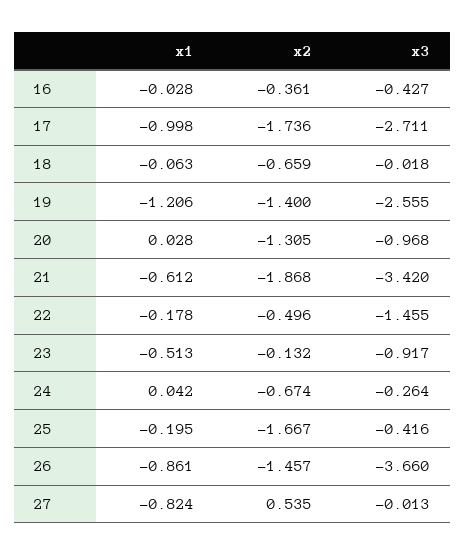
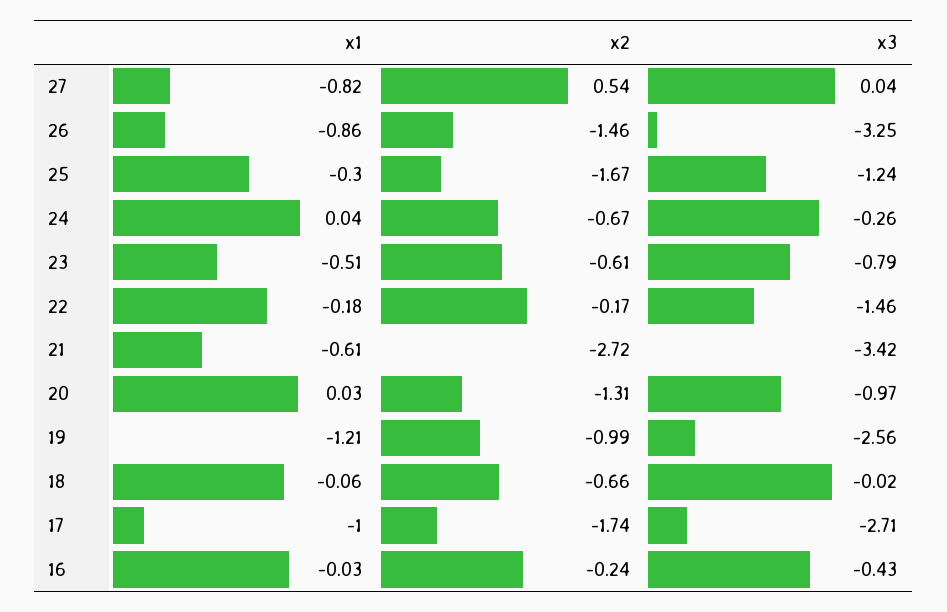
  {
    "x1": {
      "16": -0.028,
      "17": -0.998,
      "18": -0.063,
      "19": -1.206,
      "20": 0.028,
      "21": -0.612,
      "22": -0.178,
      "23": -0.513,
      "24": 0.042,
-     "25": -0.195,
+     "25": -0.3,
      "26": -0.861,
      "27": -0.824
    },
    "x2": {
-     "16": -0.361,
+     "16": -0.24,
      "17": -1.736,
      "18": -0.659,
-     "19": -1.4,
+     "19": -0.99,
      "20": -1.305,
-     "21": -1.868,
+     "21": -2.72,
-     "22": -0.496,
+     "22": -0.17,
-     "23": -0.132,
+     "23": -0.61,
      "24": -0.674,
      "25": -1.667,
      "26": -1.457,
      "27": 0.535
    },
    "x3": {
      "16": -0.427,
      "17": -2.711,
      "18": -0.018,
      "19": -2.555,
      "20": -0.968,
      "21": -3.42,
      "22": -1.455,
-     "23": -0.917,
+     "23": -0.79,
      "24": -0.264,
-     "25": -0.416,
+     "25": -1.24,
-     "26": -3.66,
+     "26": -3.25,
-     "27": -0.013
+     "27": 0.04
    }
  }

